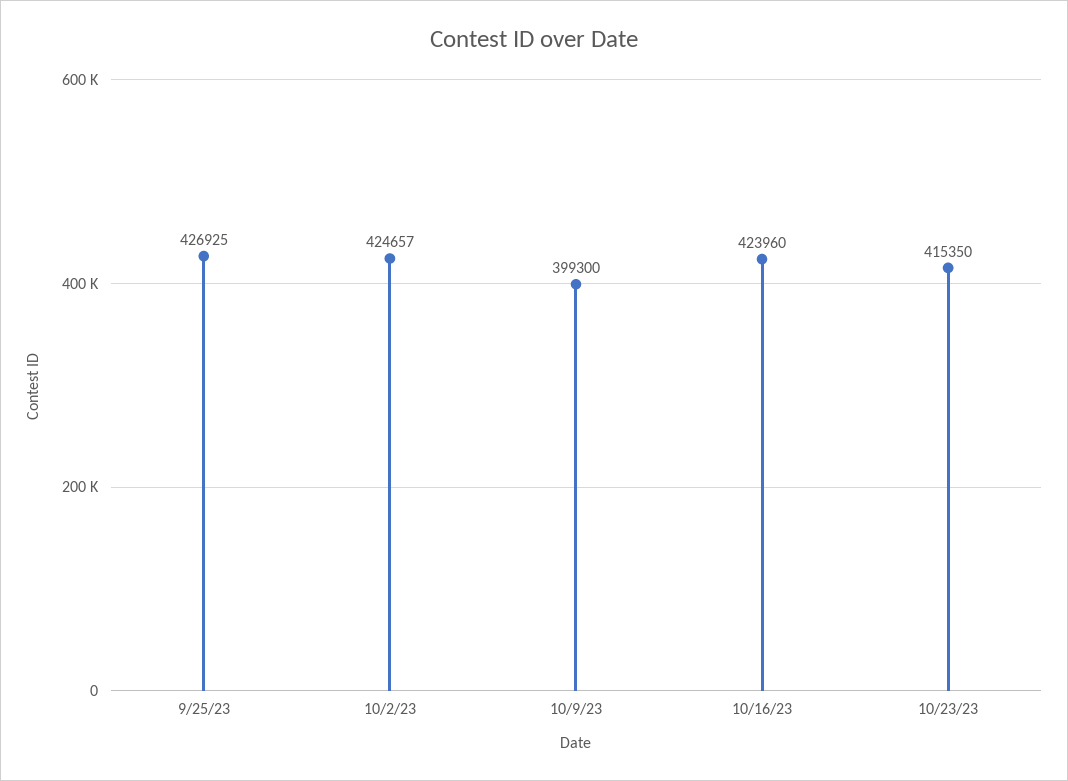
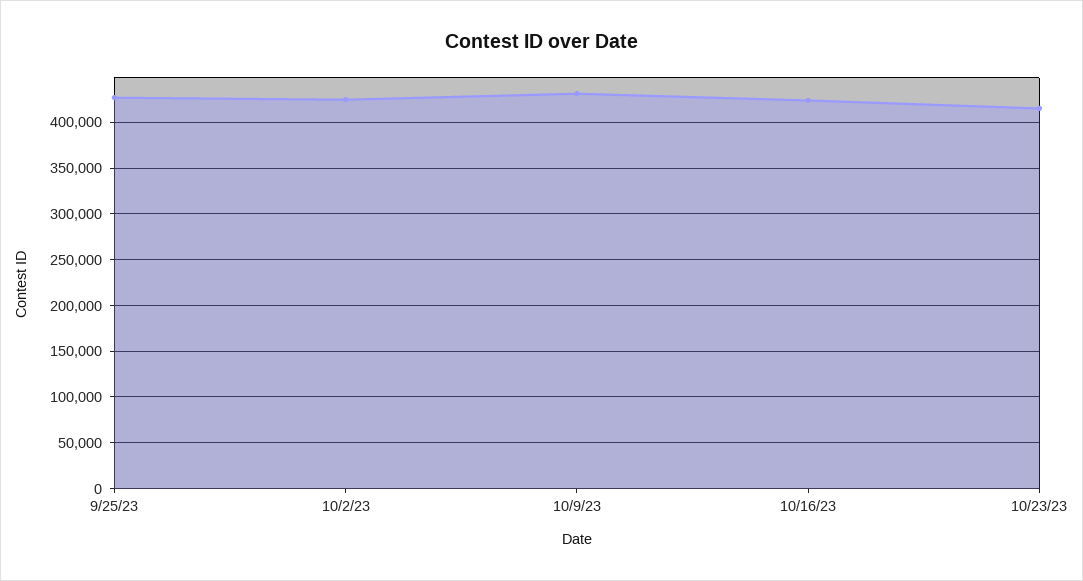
  {
    "9/25/23": 426925,
    "10/2/23": 424657,
-   "10/9/23": 399300,
+   "10/9/23": 430000,
    "10/16/23": 423960,
    "10/23/23": 415350
  }

